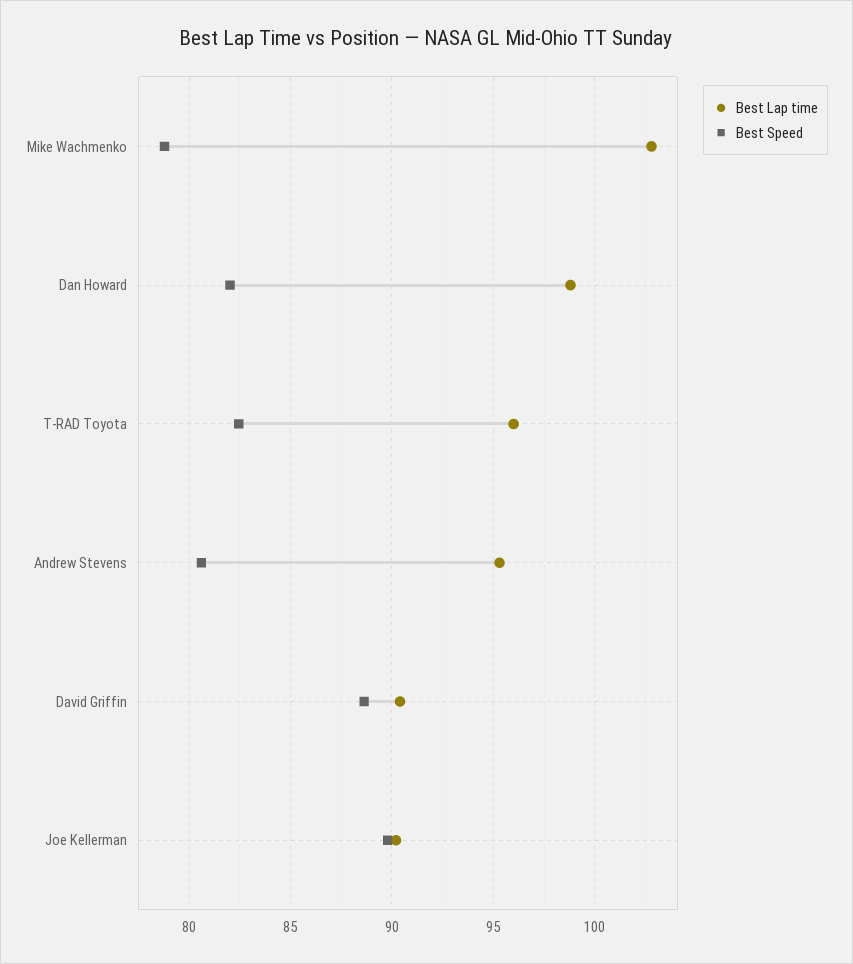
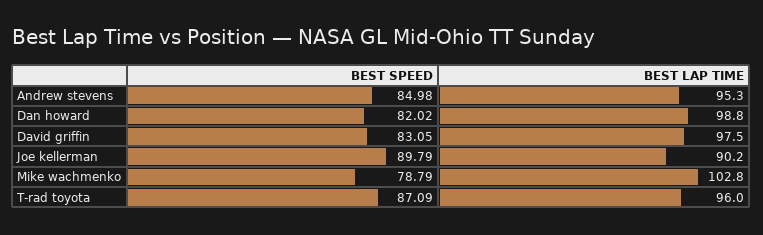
  {
    "Best Lap time": {
      "Mike Wachmenko": 102.8,
      "Dan Howard": 98.8,
      "T-RAD Toyota": 96,
      "Andrew Stevens": 95.3,
-     "David Griffin": 90.5,
+     "David Griffin": 97.5,
      "Joe Kellerman": 90.2
    },
    "Best Speed": {
      "Mike Wachmenko": 78.79,
      "Dan Howard": 82.02,
-     "T-RAD Toyota": 82.5,
+     "T-RAD Toyota": 87.09,
-     "Andrew Stevens": 80.5,
+     "Andrew Stevens": 84.98,
-     "David Griffin": 88.5,
+     "David Griffin": 83.05,
      "Joe Kellerman": 89.79
    }
  }

